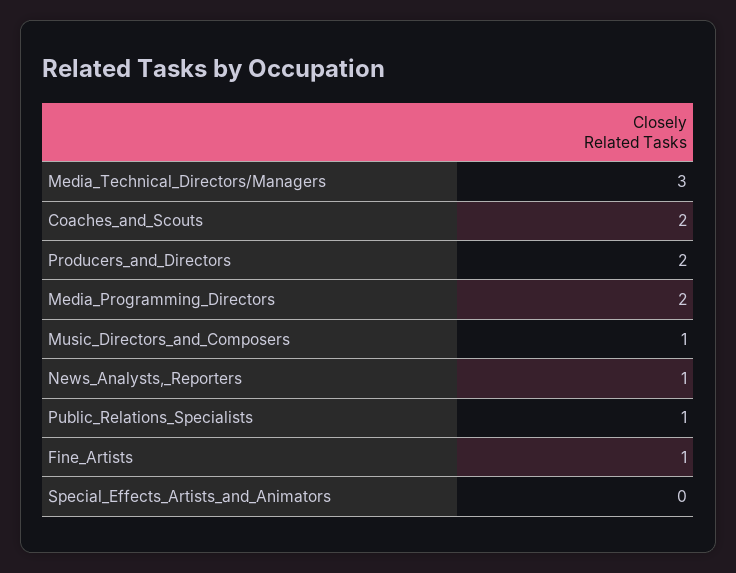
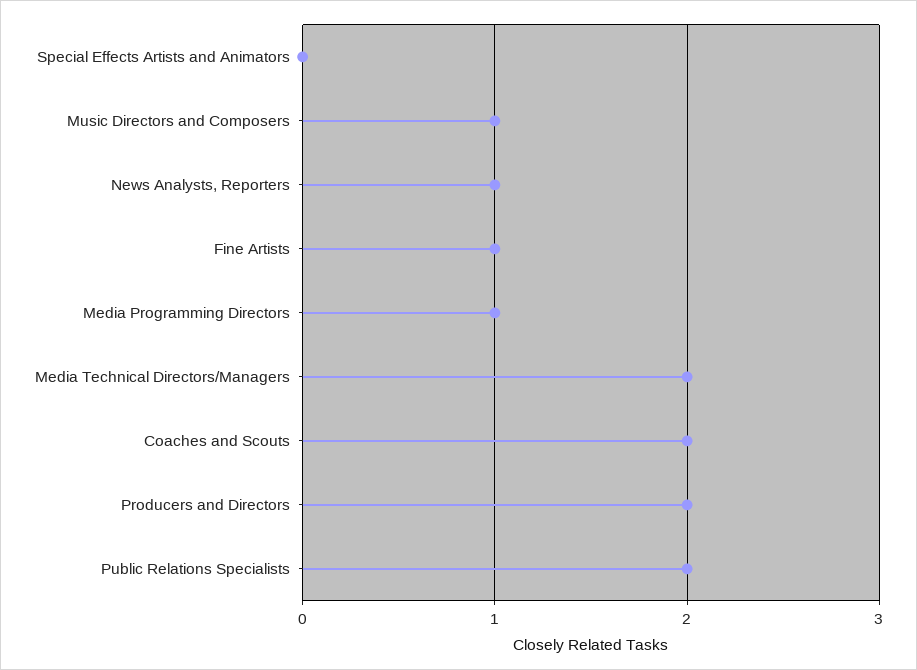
  {
-   "Media_Technical_Directors/Managers": 3,
+   "Media_Technical_Directors/Managers": 2,
    "Coaches_and_Scouts": 2,
    "Producers_and_Directors": 2,
-   "Media_Programming_Directors": 2,
+   "Media_Programming_Directors": 1,
    "Music_Directors_and_Composers": 1,
    "News_Analysts,_Reporters": 1,
-   "Public_Relations_Specialists": 1,
+   "Public_Relations_Specialists": 2,
    "Fine_Artists": 1,
    "Special_Effects_Artists_and_Animators": 0
  }

